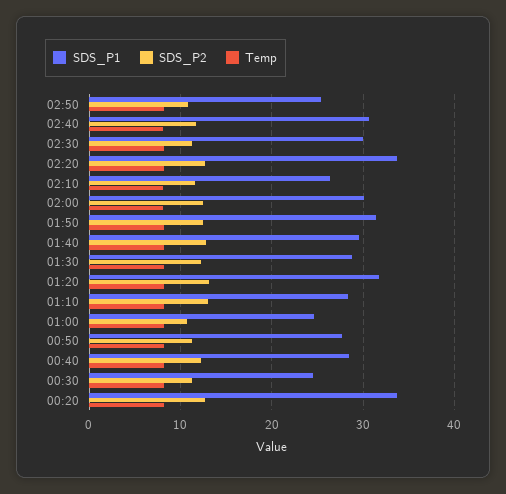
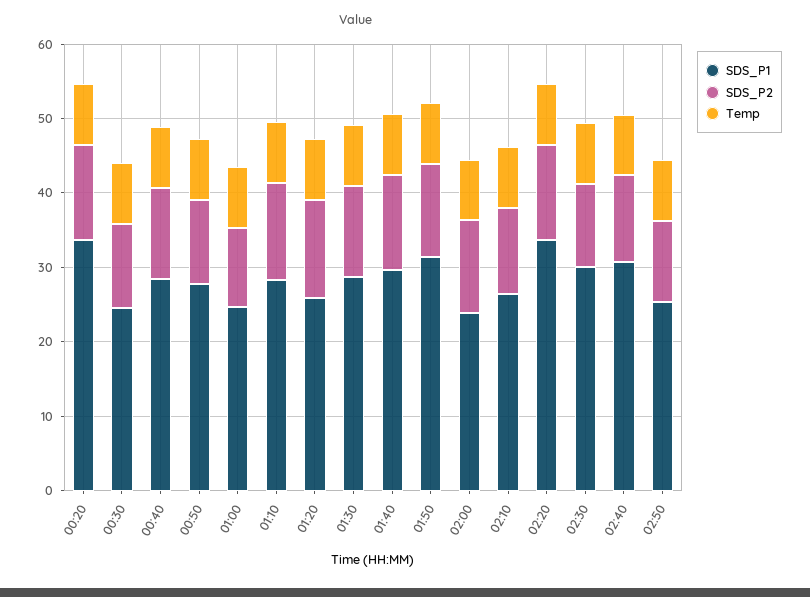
  {
    "SDS_P1": {
      "02:50": 25,
      "02:40": 31,
      "02:30": 30,
      "02:20": 34,
      "02:10": 26,
-     "02:00": 30,
+     "02:00": 24,
      "01:50": 31,
      "01:40": 30,
      "01:30": 29,
-     "01:20": 32,
+     "01:20": 26,
      "01:10": 28,
      "01:00": 25,
      "00:50": 28,
      "00:40": 28,
      "00:30": 25,
      "00:20": 34
    },
    "SDS_P2": {
      "02:50": 11,
      "02:40": 12,
      "02:30": 11,
      "02:20": 13,
      "02:10": 12,
      "02:00": 12,
      "01:50": 12,
      "01:40": 13,
      "01:30": 12,
      "01:20": 13,
      "01:10": 13,
      "01:00": 11,
      "00:50": 11,
      "00:40": 12,
      "00:30": 11,
      "00:20": 13
    },
    "Temp": {
      "02:50": 8,
      "02:40": 8,
      "02:30": 8,
      "02:20": 8,
      "02:10": 8,
      "02:00": 8,
      "01:50": 8,
      "01:40": 8,
      "01:30": 8,
      "01:20": 8,
      "01:10": 8,
      "01:00": 8,
      "00:50": 8,
      "00:40": 8,
      "00:30": 8,
      "00:20": 8
    }
  }

